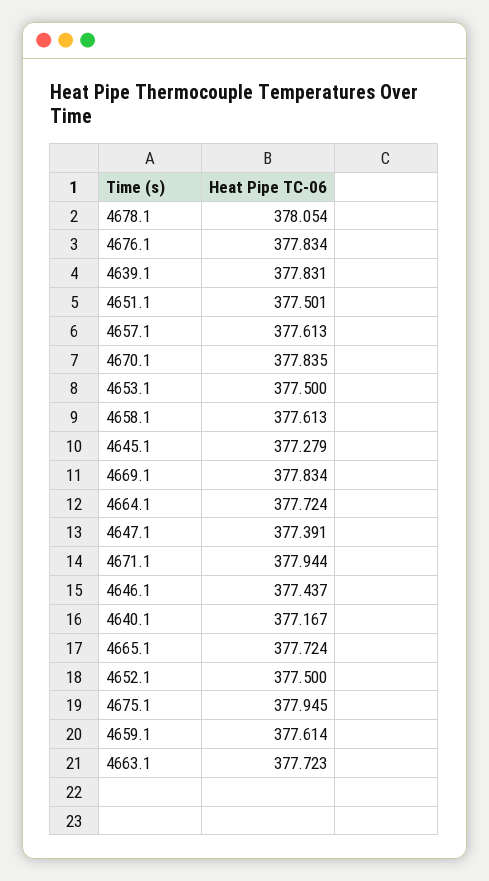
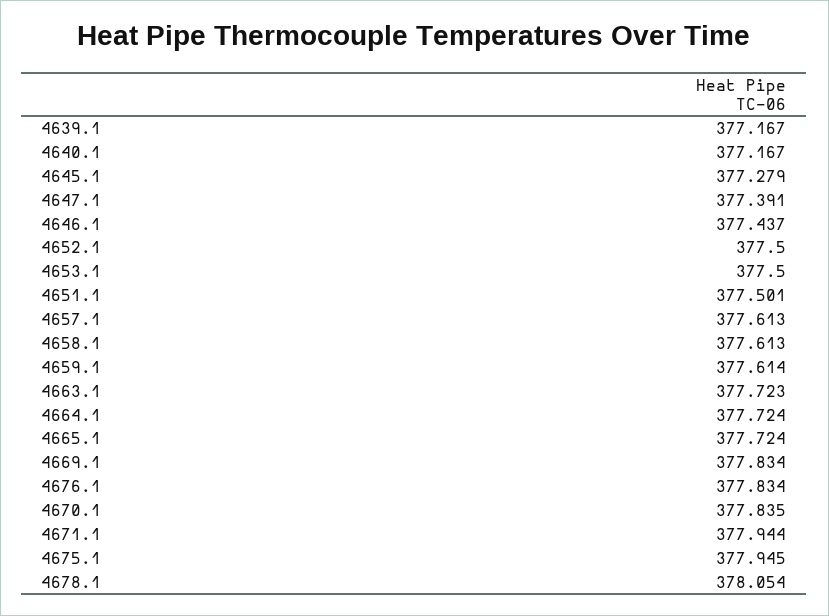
  {
    "4678.1": 378.054,
    "4676.1": 377.834,
-   "4639.1": 377.831,
+   "4639.1": 377.167,
    "4651.1": 377.501,
    "4657.1": 377.613,
    "4670.1": 377.835,
    "4653.1": 377.5,
    "4658.1": 377.613,
    "4645.1": 377.279,
    "4669.1": 377.834,
    "4664.1": 377.724,
    "4647.1": 377.391,
    "4671.1": 377.944,
    "4646.1": 377.437,
    "4640.1": 377.167,
    "4665.1": 377.724,
    "4652.1": 377.5,
    "4675.1": 377.945,
    "4659.1": 377.614,
    "4663.1": 377.723
  }

